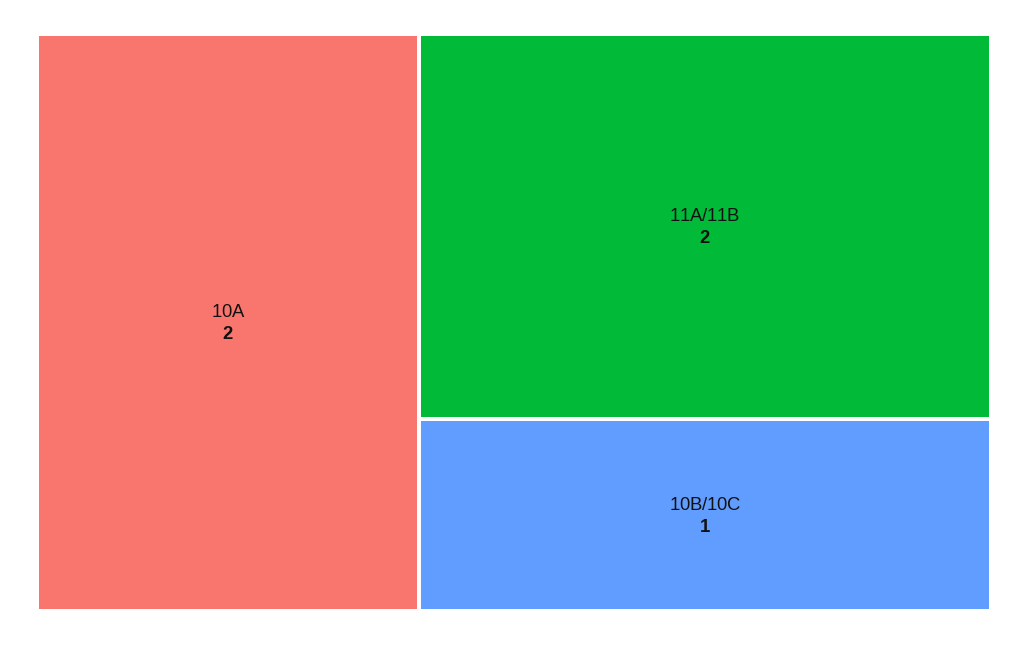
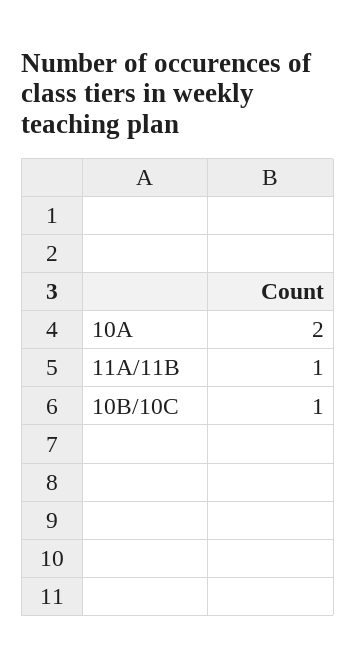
  {
    "10A": 2,
-   "11A/11B": 2,
+   "11A/11B": 1,
    "10B/10C": 1
  }

